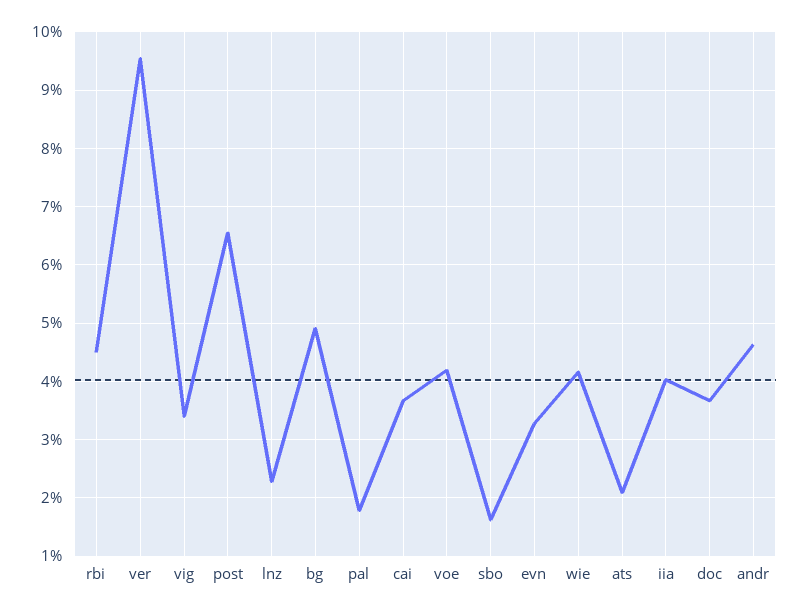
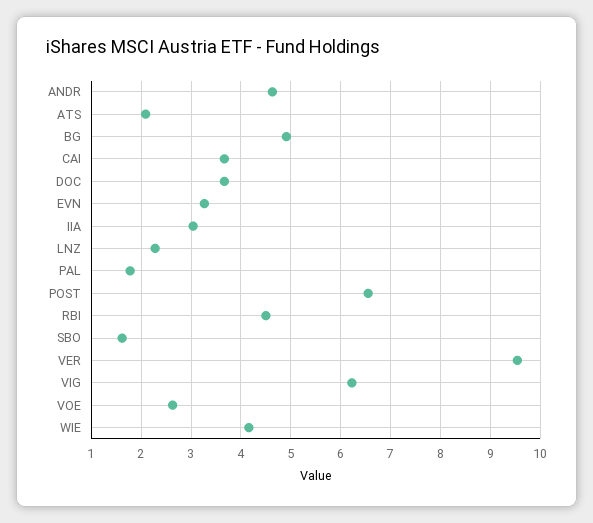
  {
    "rbi": 4.6,
    "ver": 9.6,
-   "vig": 3.4,
+   "vig": 6.2,
    "post": 6.6,
    "lnz": 2.2,
    "bg": 5,
    "pal": 1.8,
    "cai": 3.6,
-   "voe": 4.2,
+   "voe": 2.6,
    "sbo": 1.6,
    "evn": 3.2,
    "wie": 4.2,
    "ats": 2,
-   "iia": 4,
+   "iia": 3,
    "doc": 3.6,
    "andr": 4.6
  }

